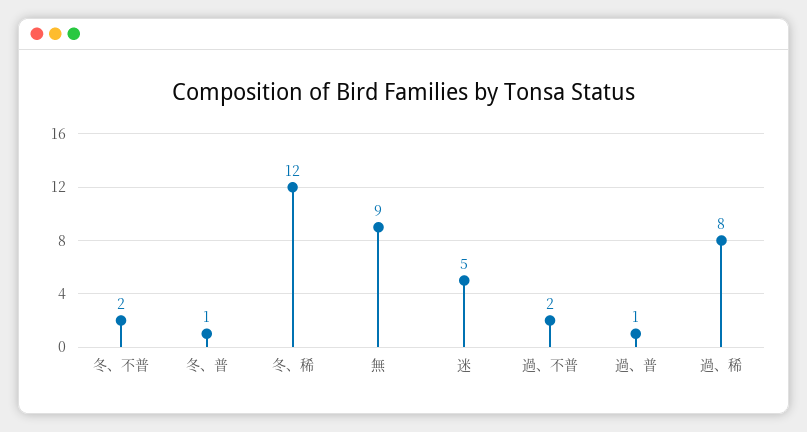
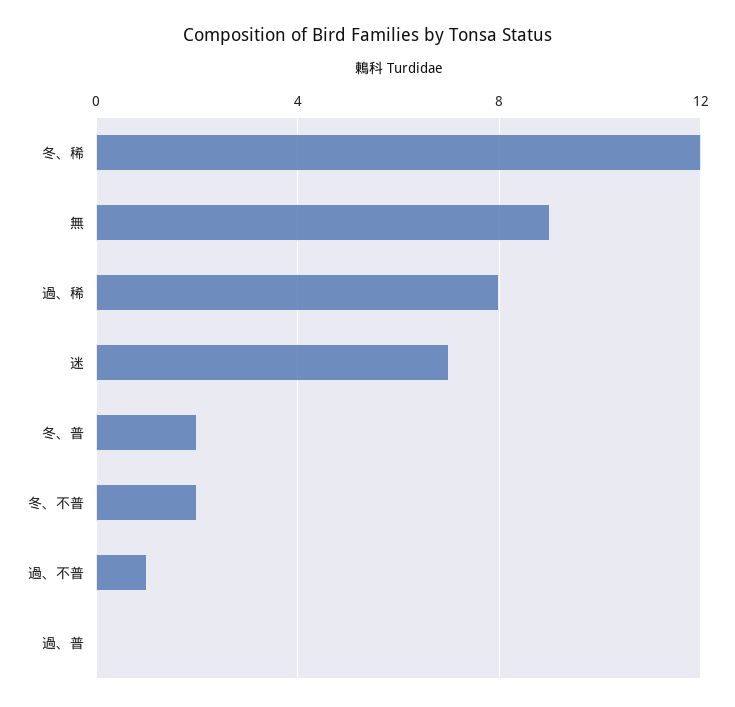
  {
    "冬、不普": 2,
-   "冬、普": 1,
+   "冬、普": 2,
    "冬、稀": 12,
    "無": 9,
-   "迷": 5,
+   "迷": 7,
-   "過、不普": 2,
+   "過、不普": 1,
-   "過、普": 1,
+   "過、普": 0,
    "過、稀": 8
  }

